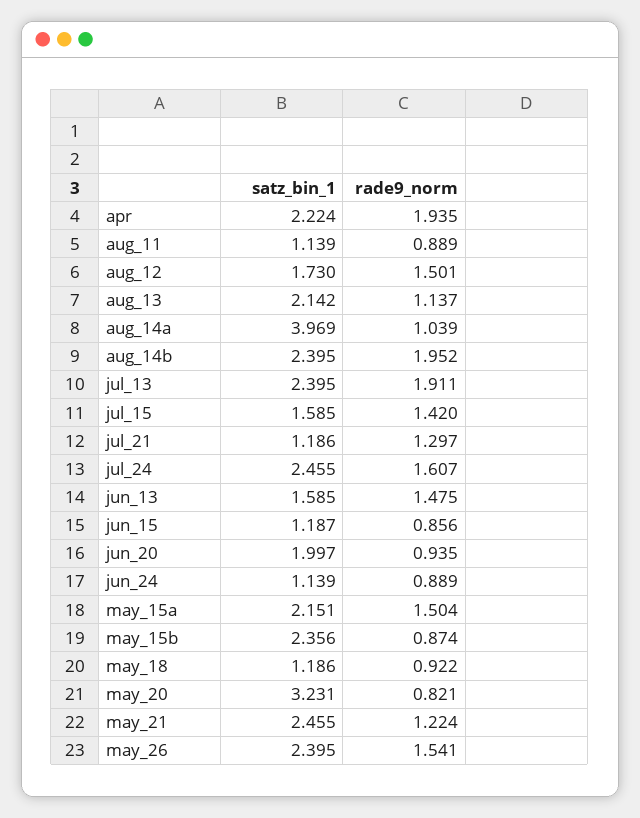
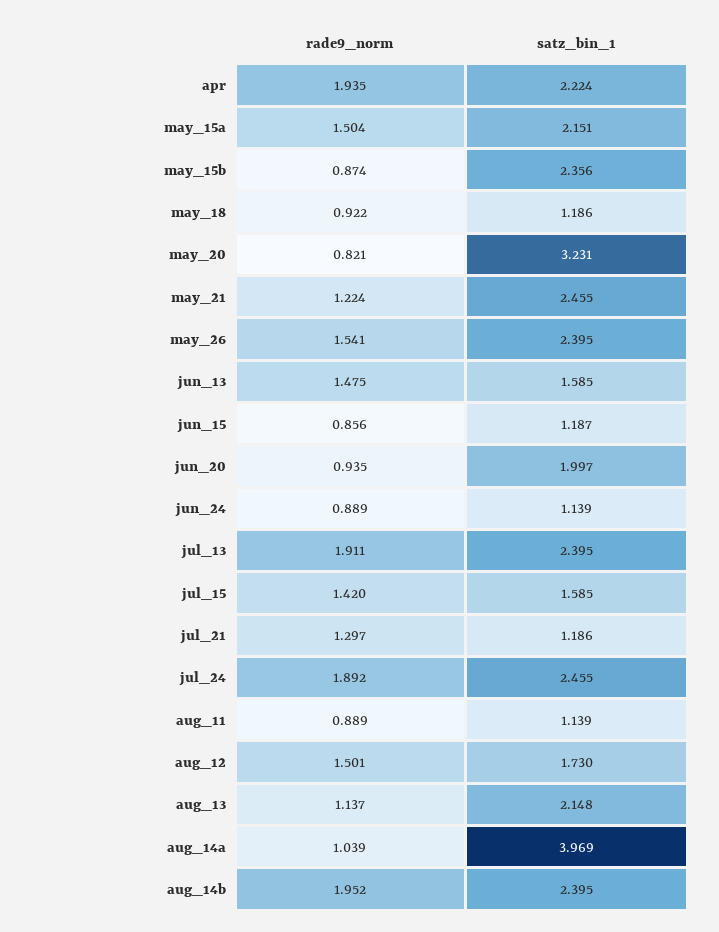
  {
    "satz_bin_1": {
      "apr": 2.224,
      "aug_11": 1.139,
      "aug_12": 1.73,
-     "aug_13": 2.142,
+     "aug_13": 2.148,
      "aug_14a": 3.969,
      "aug_14b": 2.395,
      "jul_13": 2.395,
      "jul_15": 1.585,
      "jul_21": 1.186,
      "jul_24": 2.455,
      "jun_13": 1.585,
      "jun_15": 1.187,
      "jun_20": 1.997,
      "jun_24": 1.139,
      "may_15a": 2.151,
      "may_15b": 2.356,
      "may_18": 1.186,
      "may_20": 3.231,
      "may_21": 2.455,
      "may_26": 2.395
    },
    "rade9_norm": {
      "apr": 1.935,
      "aug_11": 0.889,
      "aug_12": 1.501,
      "aug_13": 1.137,
      "aug_14a": 1.039,
      "aug_14b": 1.952,
      "jul_13": 1.911,
      "jul_15": 1.42,
      "jul_21": 1.297,
-     "jul_24": 1.607,
+     "jul_24": 1.892,
      "jun_13": 1.475,
      "jun_15": 0.856,
      "jun_20": 0.935,
      "jun_24": 0.889,
      "may_15a": 1.504,
      "may_15b": 0.874,
      "may_18": 0.922,
      "may_20": 0.821,
      "may_21": 1.224,
      "may_26": 1.541
    }
  }

